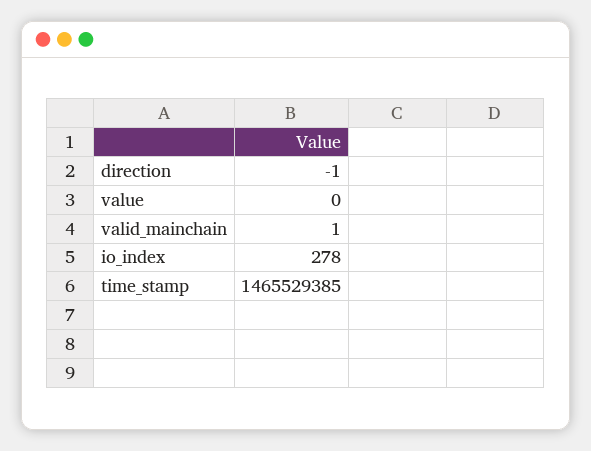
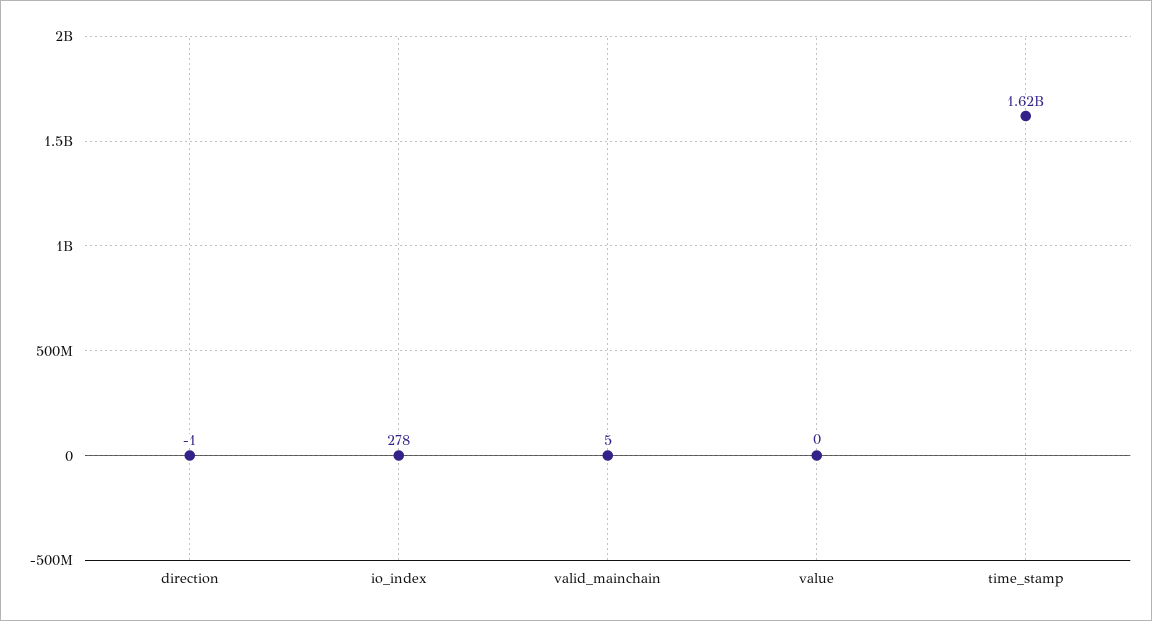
  {
    "direction": -1,
    "value": 0,
-   "valid_mainchain": 1,
+   "valid_mainchain": 5,
    "io_index": 278,
-   "time_stamp": 1465529385
+   "time_stamp": 1620000000
  }

